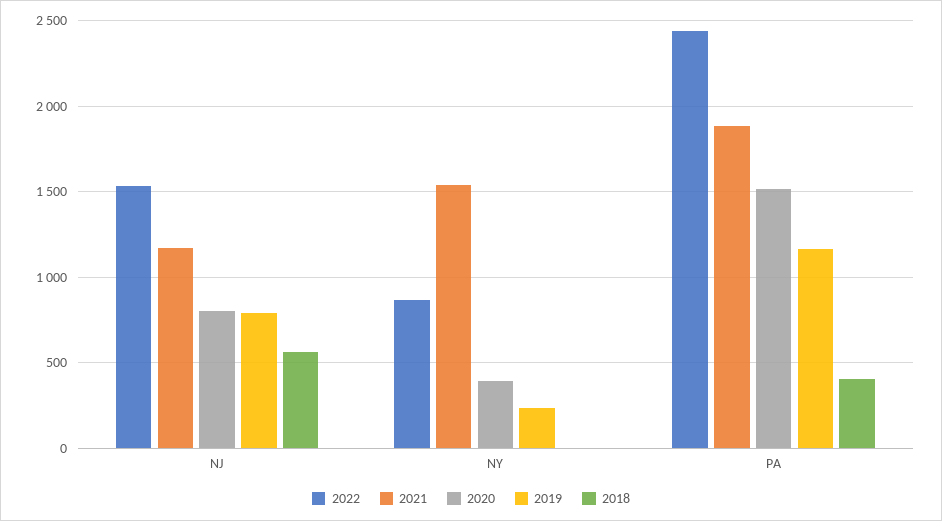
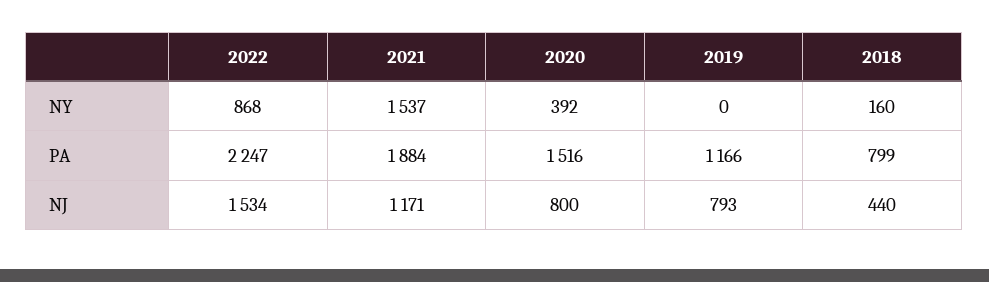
  {
    "2022": {
      "NJ": 1534,
      "NY": 868,
-     "PA": 2450
+     "PA": 2247
    },
    "2021": {
      "NJ": 1171,
      "NY": 1537,
      "PA": 1884
    },
    "2020": {
      "NJ": 800,
      "NY": 392,
      "PA": 1516
    },
    "2019": {
      "NJ": 793,
-     "NY": 250,
+     "NY": 0,
      "PA": 1166
    },
    "2018": {
-     "NJ": 550,
+     "NJ": 440,
-     "NY": 0,
+     "NY": 160,
-     "PA": 400
+     "PA": 799
    }
  }

